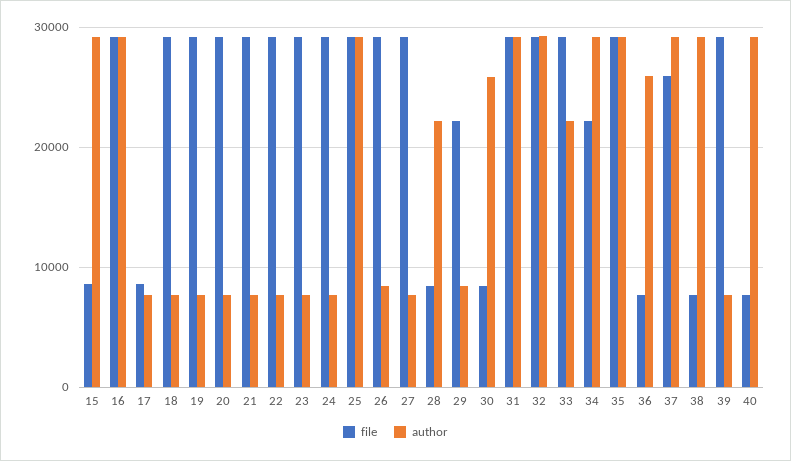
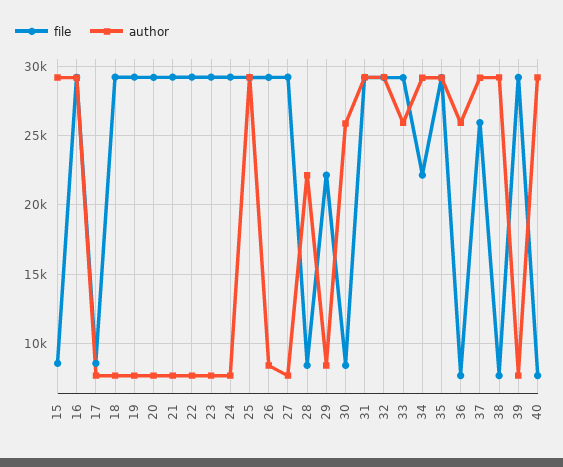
  {
    "file": {
      "15": 8500,
      "16": 29000,
      "17": 8500,
      "18": 29000,
      "19": 29000,
      "20": 29000,
      "21": 29000,
      "22": 29000,
      "23": 29000,
      "24": 29000,
      "25": 29000,
      "26": 29000,
      "27": 29000,
      "28": 8500,
      "29": 22000,
      "30": 8500,
      "31": 29000,
      "32": 29000,
      "33": 29000,
      "34": 22000,
      "35": 29000,
      "36": 7500,
      "37": 26000,
      "38": 7500,
      "39": 29000,
      "40": 7500
    },
    "author": {
      "15": 29000,
      "16": 29000,
      "17": 7500,
      "18": 7500,
      "19": 7500,
      "20": 7500,
      "21": 7500,
      "22": 7500,
      "23": 7500,
      "24": 7500,
      "25": 29000,
      "26": 8500,
      "27": 7500,
      "28": 22000,
      "29": 8500,
      "30": 26000,
      "31": 29000,
      "32": 29000,
-     "33": 22000,
+     "33": 26000,
      "34": 29000,
      "35": 29000,
      "36": 26000,
      "37": 29000,
      "38": 29000,
      "39": 7500,
      "40": 29000
    }
  }

